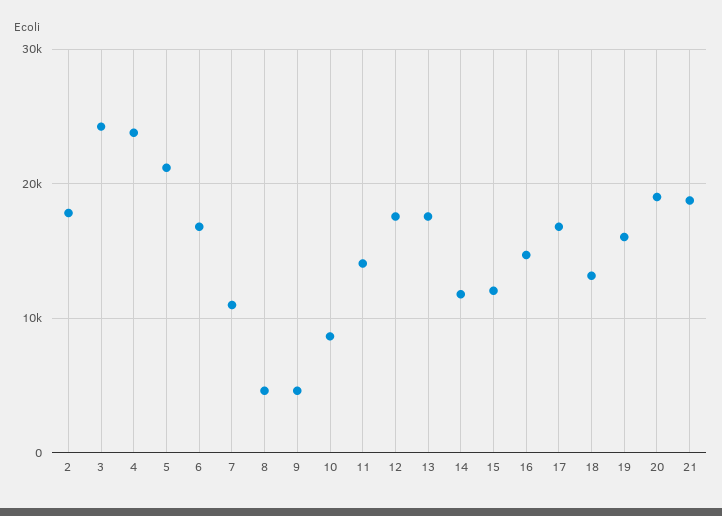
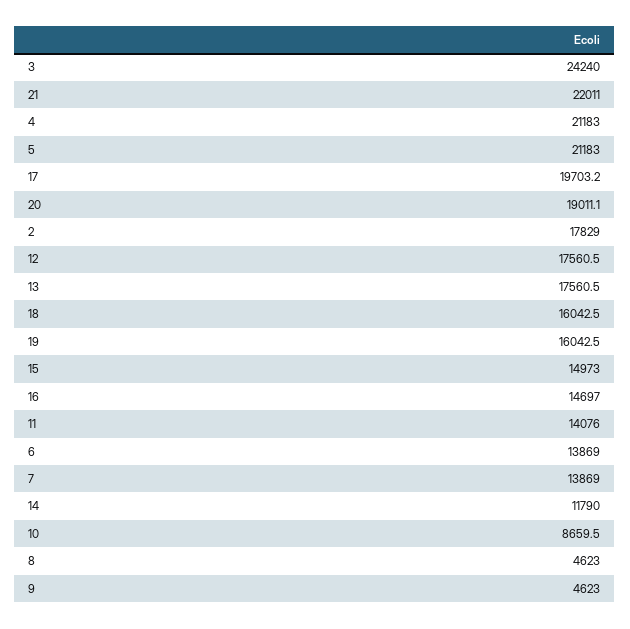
  {
    "2": 17829,
    "3": 24240,
-   "4": 24000,
+   "4": 21183,
    "5": 21183,
-   "6": 17000,
+   "6": 13869,
-   "7": 11000,
+   "7": 13869,
    "8": 4623,
    "9": 4623,
    "10": 8659.5,
    "11": 14076,
    "12": 17560.5,
    "13": 17560.5,
    "14": 11790,
-   "15": 12000,
+   "15": 14973,
    "16": 14697,
-   "17": 17000,
+   "17": 19703.2,
-   "18": 13000,
+   "18": 16042.5,
    "19": 16042.5,
    "20": 19011.1,
-   "21": 19000
+   "21": 22011
  }

